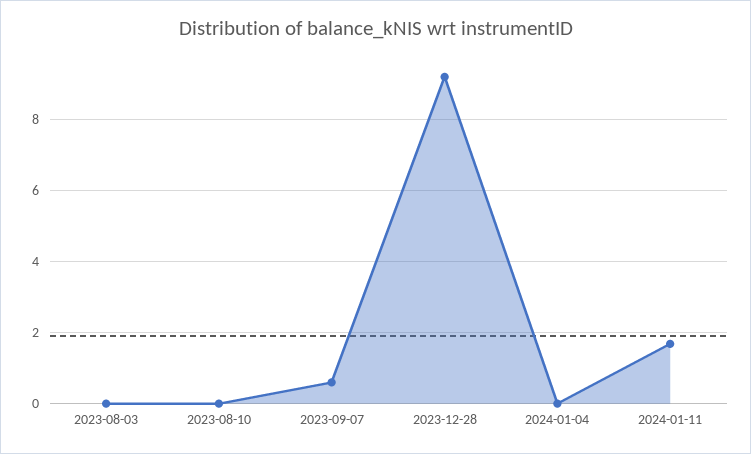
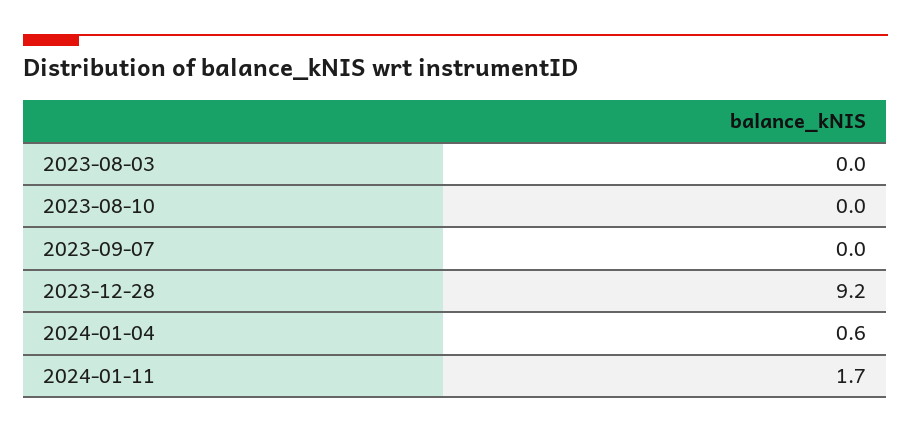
  {
    "2023-08-03": 0,
    "2023-08-10": 0,
-   "2023-09-07": 0.6,
+   "2023-09-07": 0,
    "2023-12-28": 9.2,
-   "2024-01-04": 0,
+   "2024-01-04": 0.6,
    "2024-01-11": 1.7
  }

